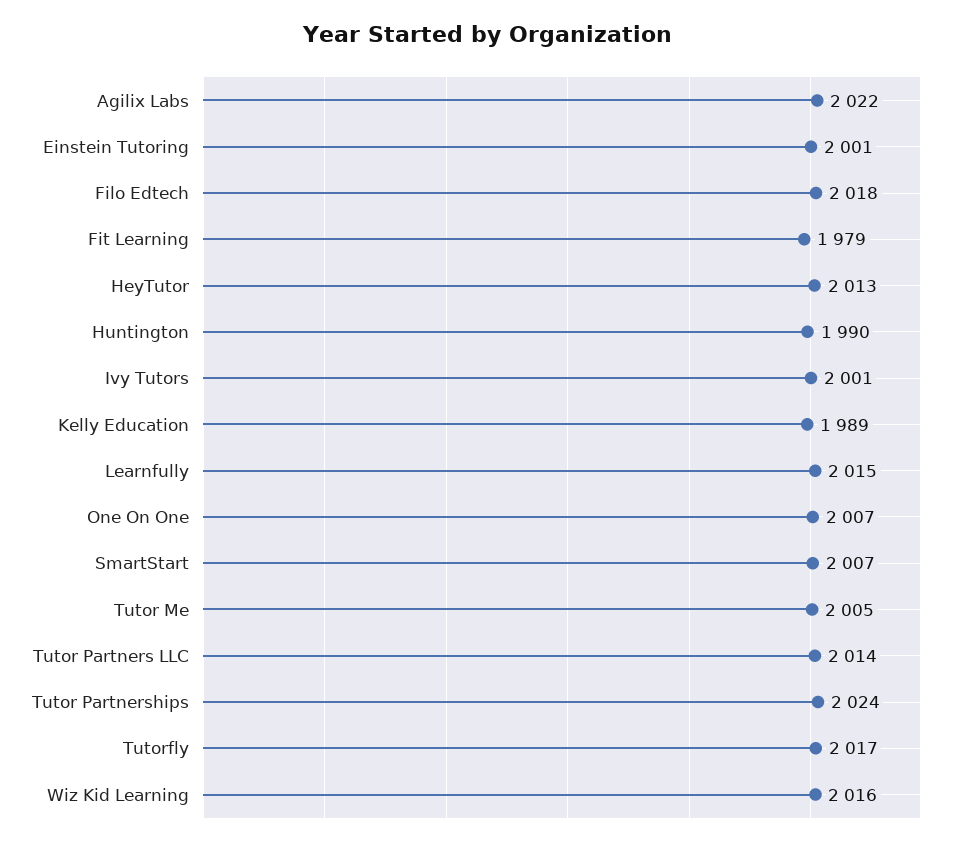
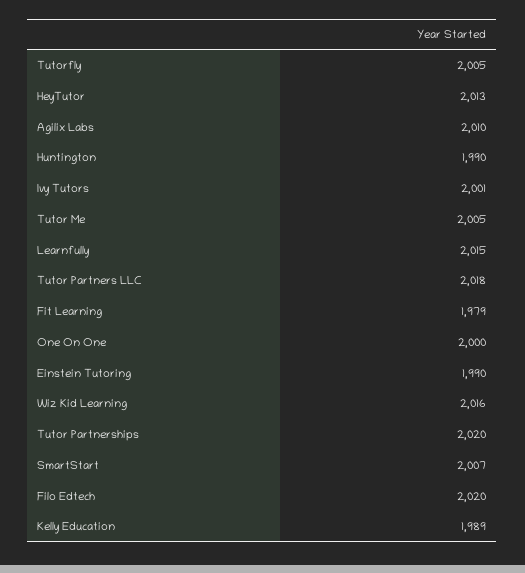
  {
-   "Agilix Labs": 2022,
+   "Agilix Labs": 2010,
-   "Einstein Tutoring": 2001,
+   "Einstein Tutoring": 1990,
-   "Filo Edtech": 2018,
+   "Filo Edtech": 2020,
    "Fit Learning": 1979,
    "HeyTutor": 2013,
    "Huntington": 1990,
    "Ivy Tutors": 2001,
    "Kelly Education": 1989,
    "Learnfully": 2015,
-   "One On One": 2007,
+   "One On One": 2000,
    "SmartStart": 2007,
    "Tutor Me": 2005,
-   "Tutor Partners LLC": 2014,
+   "Tutor Partners LLC": 2018,
-   "Tutor Partnerships": 2024,
+   "Tutor Partnerships": 2020,
-   "Tutorfly": 2017,
+   "Tutorfly": 2005,
    "Wiz Kid Learning": 2016
  }

